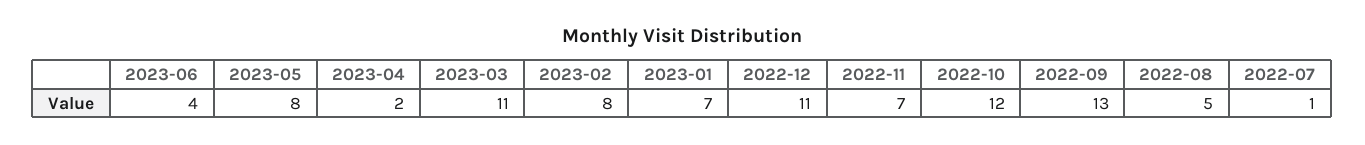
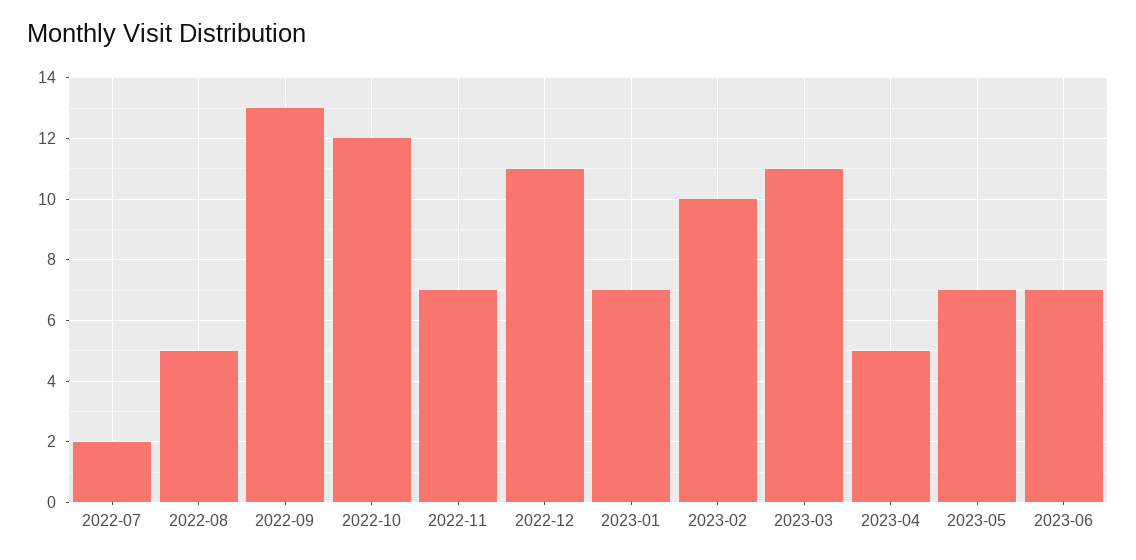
  {
-   "2023-06": 4,
+   "2023-06": 7,
-   "2023-05": 8,
+   "2023-05": 7,
-   "2023-04": 2,
+   "2023-04": 5,
    "2023-03": 11,
-   "2023-02": 8,
+   "2023-02": 10,
    "2023-01": 7,
    "2022-12": 11,
    "2022-11": 7,
    "2022-10": 12,
    "2022-09": 13,
    "2022-08": 5,
-   "2022-07": 1
+   "2022-07": 2
  }

